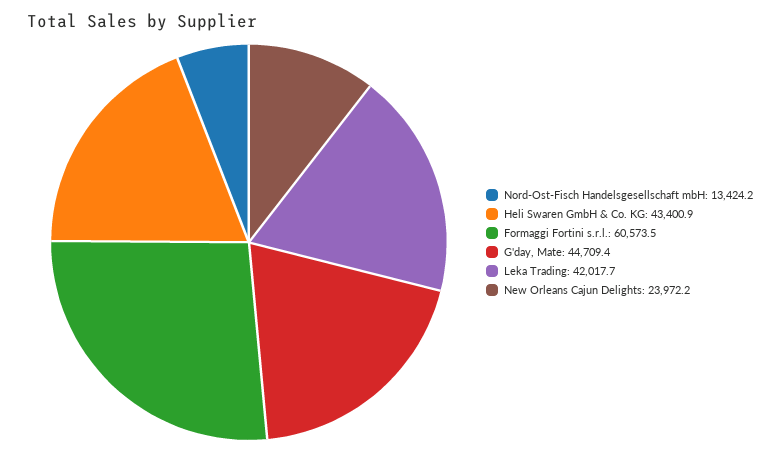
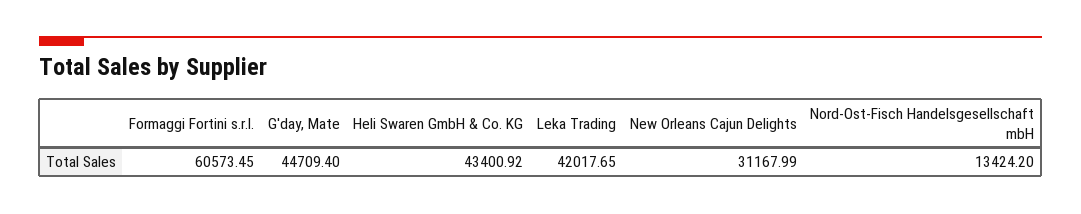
  {
    "Nord-Ost-Fisch Handelsgesellschaft mbH": 13424.2,
    "Heli Swaren GmbH & Co. KG": 43400.92,
    "Formaggi Fortini s.r.l.": 60573.45,
    "G'day, Mate": 44709.4,
    "Leka Trading": 42017.65,
-   "New Orleans Cajun Delights": 23972.2
+   "New Orleans Cajun Delights": 31167.99
  }

